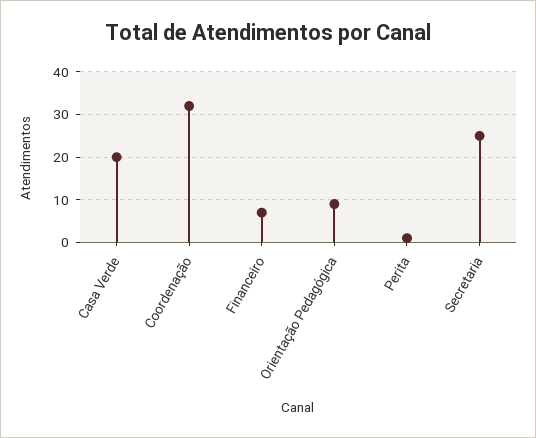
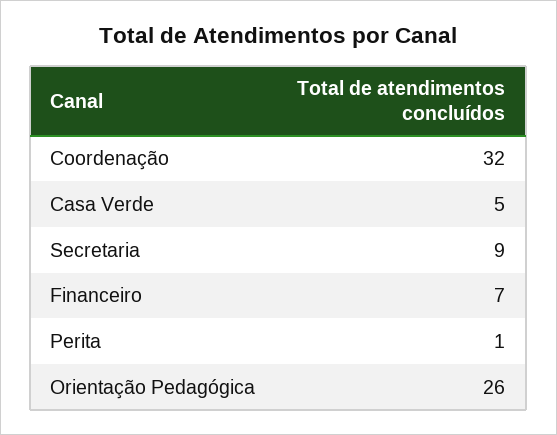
  {
-   "Casa Verde": 20,
+   "Casa Verde": 5,
    "Coordenação": 32,
    "Financeiro": 7,
-   "Orientação Pedagógica": 10,
+   "Orientação Pedagógica": 26,
    "Perita": 1,
-   "Secretaria": 25
+   "Secretaria": 9
  }

